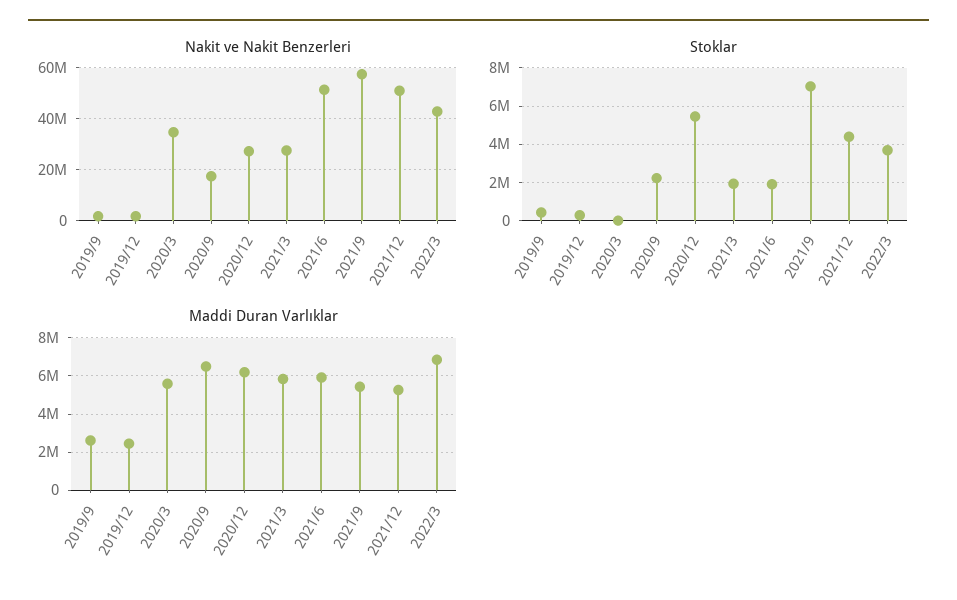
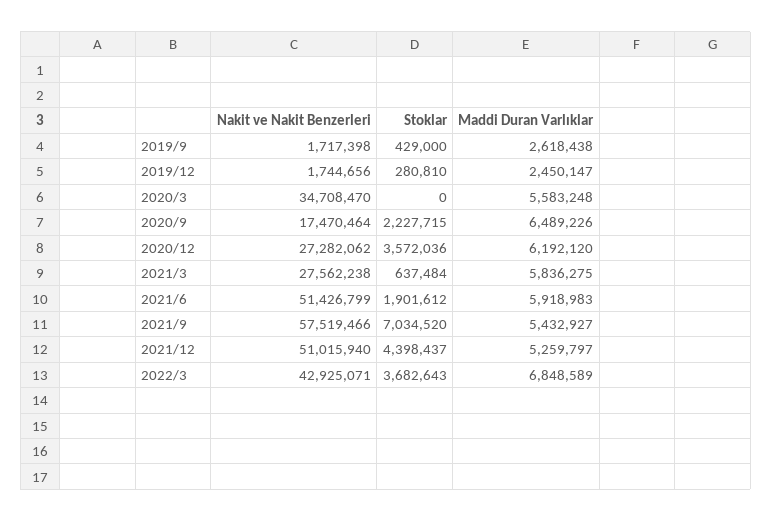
  {
    "Nakit ve Nakit Benzerleri": {
      "2019/9": 1717398,
      "2019/12": 1744656,
      "2020/3": 34708470,
      "2020/9": 17470464,
      "2020/12": 27282062,
      "2021/3": 27562238,
      "2021/6": 51426799,
      "2021/9": 57519466,
      "2021/12": 51015940,
      "2022/3": 42925071
    },
    "Stoklar": {
      "2019/9": 429000,
      "2019/12": 280810,
      "2020/3": 0,
      "2020/9": 2227715,
-     "2020/12": 5500000,
+     "2020/12": 3572036,
-     "2021/3": 2000000,
+     "2021/3": 637484,
      "2021/6": 1901612,
      "2021/9": 7034520,
      "2021/12": 4398437,
      "2022/3": 3682643
    },
    "Maddi Duran Varlıklar": {
      "2019/9": 2618438,
      "2019/12": 2450147,
      "2020/3": 5583248,
      "2020/9": 6489226,
      "2020/12": 6192120,
      "2021/3": 5836275,
      "2021/6": 5918983,
      "2021/9": 5432927,
      "2021/12": 5259797,
      "2022/3": 6848589
    }
  }

